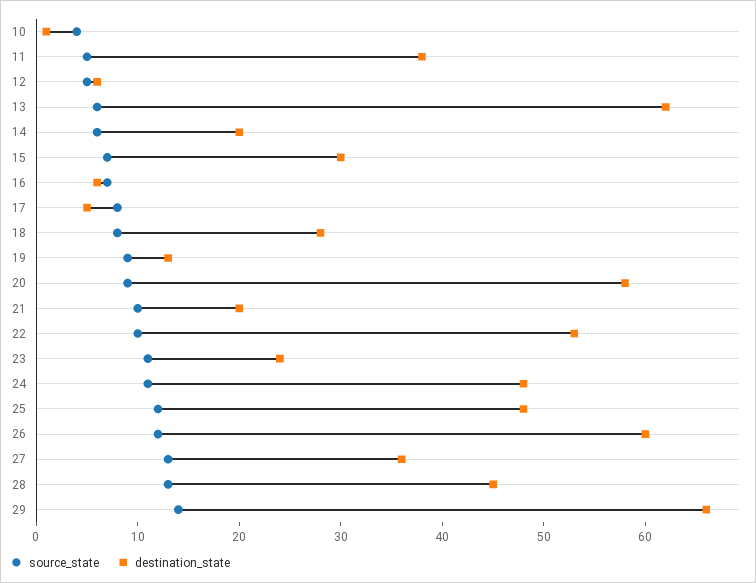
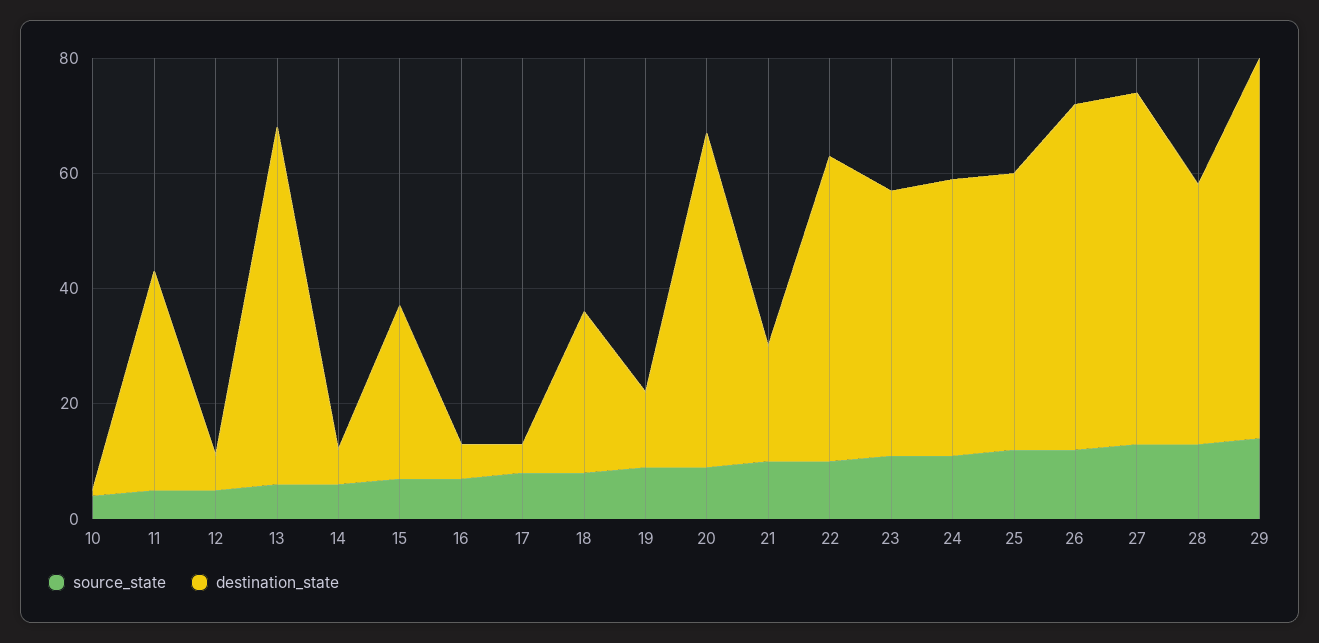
  {
    "source_state": {
      "10": 4,
      "11": 5,
      "12": 5,
      "13": 6,
      "14": 6,
      "15": 7,
      "16": 7,
      "17": 8,
      "18": 8,
      "19": 9,
      "20": 9,
      "21": 10,
      "22": 10,
      "23": 11,
      "24": 11,
      "25": 12,
      "26": 12,
      "27": 13,
      "28": 13,
      "29": 14
    },
    "destination_state": {
      "10": 1,
      "11": 38,
      "12": 6,
      "13": 62,
-     "14": 20,
+     "14": 5,
      "15": 30,
      "16": 6,
      "17": 5,
      "18": 28,
      "19": 13,
      "20": 58,
      "21": 20,
      "22": 53,
-     "23": 24,
+     "23": 45,
      "24": 48,
      "25": 48,
      "26": 60,
-     "27": 36,
+     "27": 60,
      "28": 45,
      "29": 66
    }
  }

